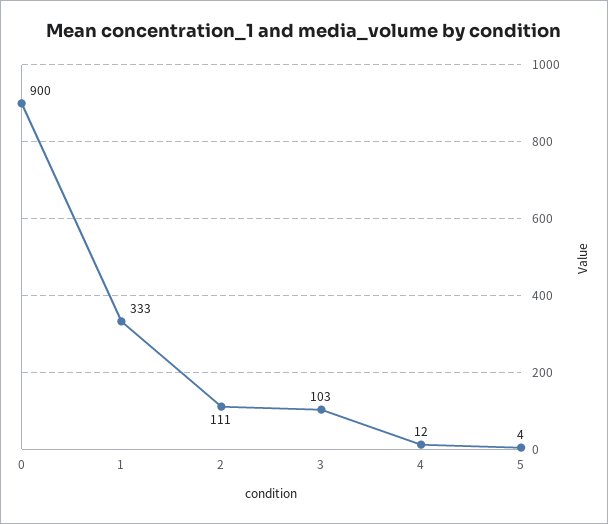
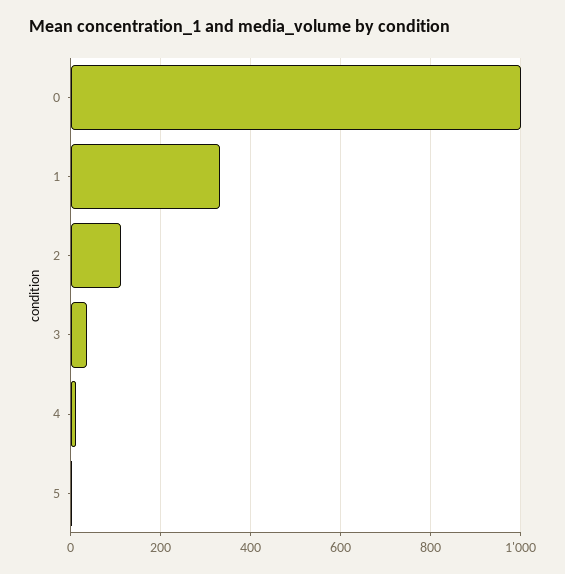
  {
-   "0": 900,
+   "0": 1000,
    "1": 333,
    "2": 111,
-   "3": 103,
+   "3": 40,
    "4": 12,
    "5": 4
  }

